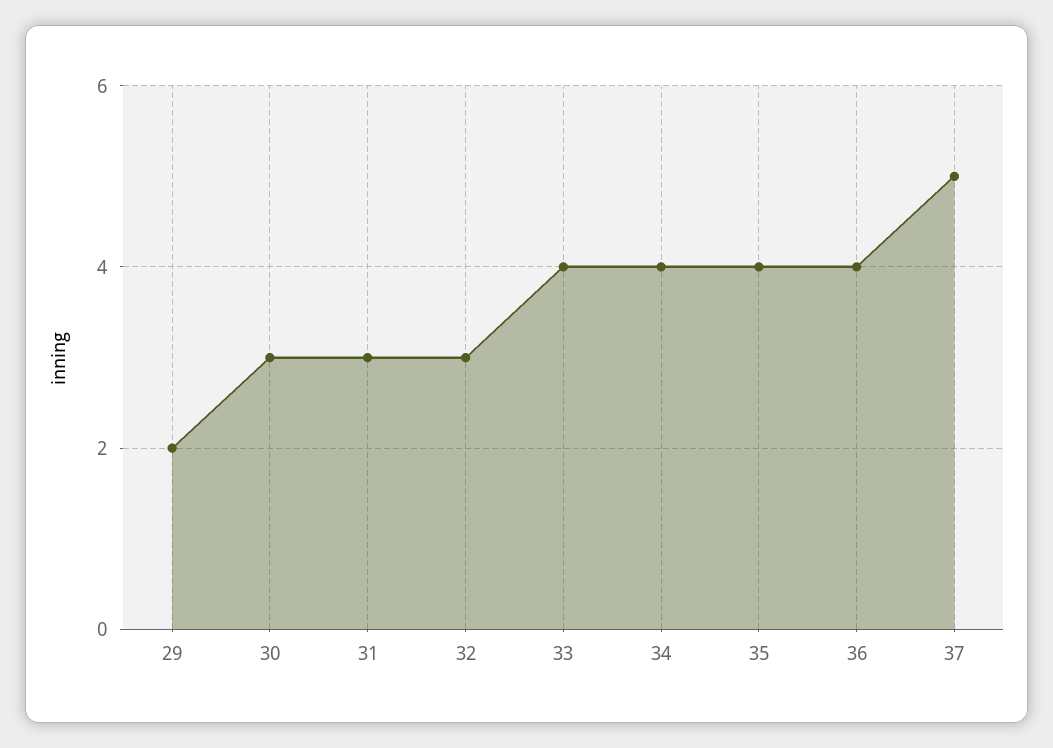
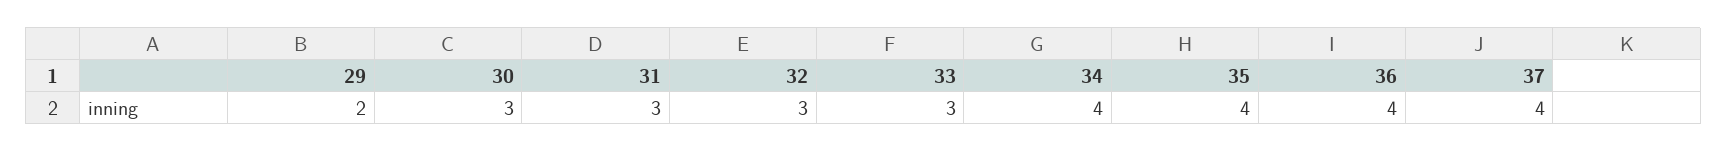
  {
    "29": 2,
    "30": 3,
    "31": 3,
    "32": 3,
-   "33": 4,
+   "33": 3,
    "34": 4,
    "35": 4,
    "36": 4,
-   "37": 5
+   "37": 4
  }

